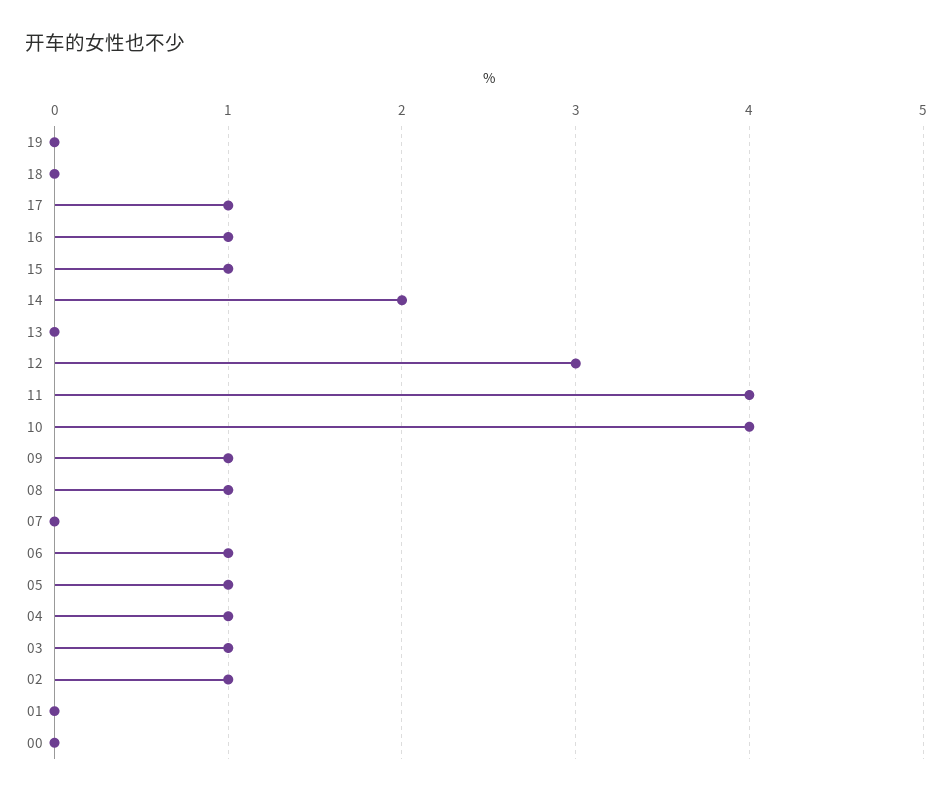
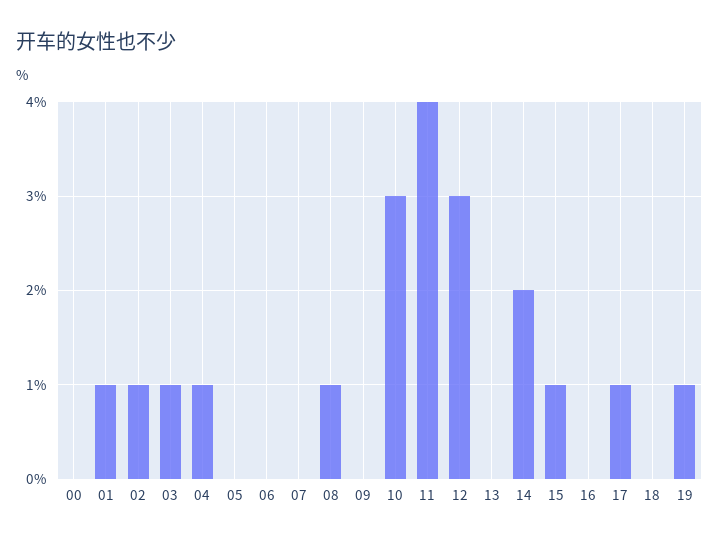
  {
-   "19": 0,
+   "19": 1,
    "18": 0,
    "17": 1,
-   "16": 1,
+   "16": 0,
    "15": 1,
    "14": 2,
    "13": 0,
    "12": 3,
    "11": 4,
-   "10": 4,
+   "10": 3,
-   "09": 1,
+   "09": 0,
    "08": 1,
    "07": 0,
-   "06": 1,
+   "06": 0,
-   "05": 1,
+   "05": 0,
    "04": 1,
    "03": 1,
    "02": 1,
-   "01": 0,
+   "01": 1,
    "00": 0
  }

